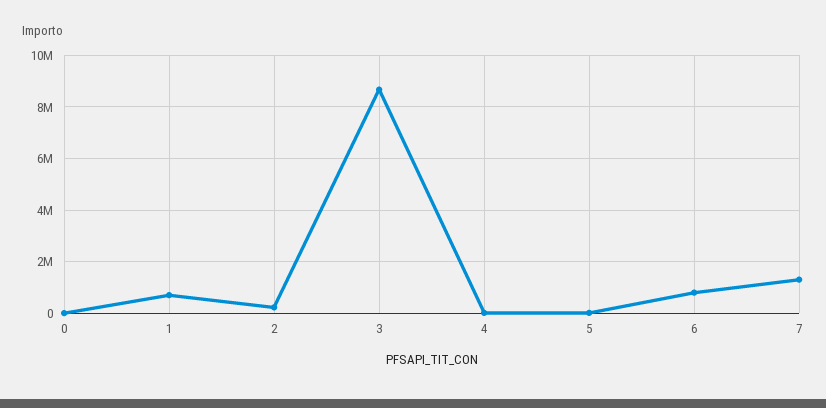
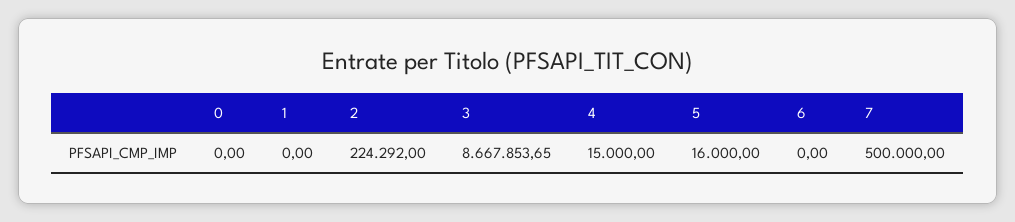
  {
    "0": 0,
-   "1": 750000,
+   "1": 0,
    "2": 224292,
    "3": 8667853.65,
    "4": 15000,
    "5": 16000,
-   "6": 750000,
+   "6": 0,
-   "7": 1250000
+   "7": 500000
  }

